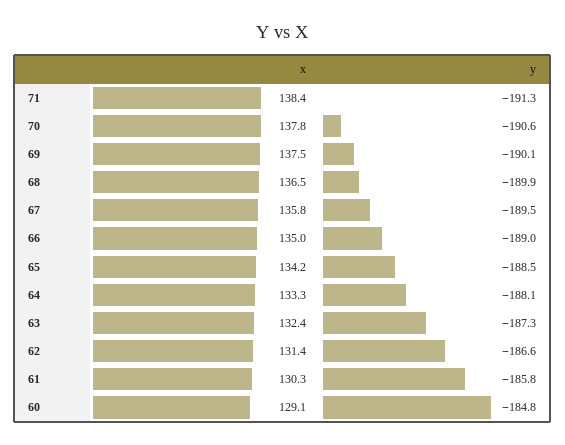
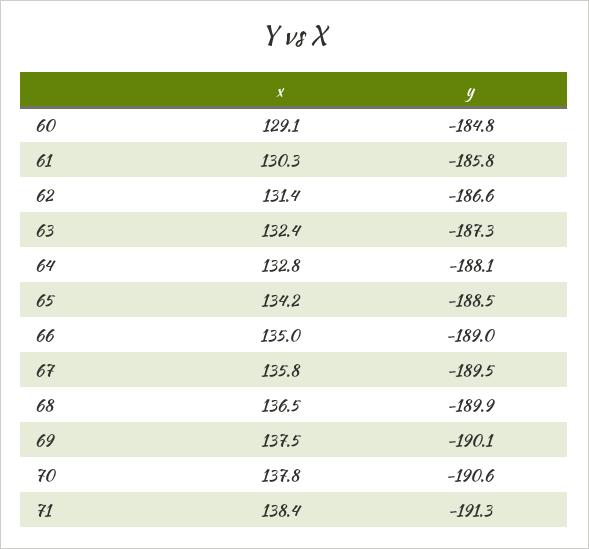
  {
    "x": {
      "71": 138.4,
      "70": 137.8,
      "69": 137.5,
      "68": 136.5,
      "67": 135.8,
      "66": 135,
      "65": 134.2,
-     "64": 133.3,
+     "64": 132.8,
      "63": 132.4,
      "62": 131.4,
      "61": 130.3,
      "60": 129.1
    },
    "y": {
      "71": -191.3,
      "70": -190.6,
      "69": -190.1,
      "68": -189.9,
      "67": -189.5,
      "66": -189,
      "65": -188.5,
      "64": -188.1,
      "63": -187.3,
      "62": -186.6,
      "61": -185.8,
      "60": -184.8
    }
  }

